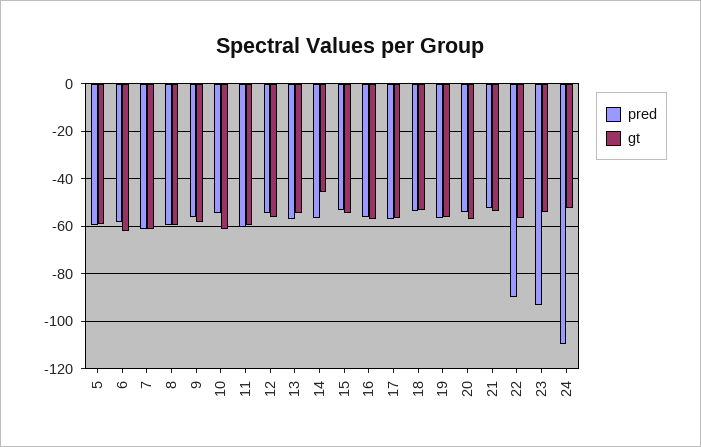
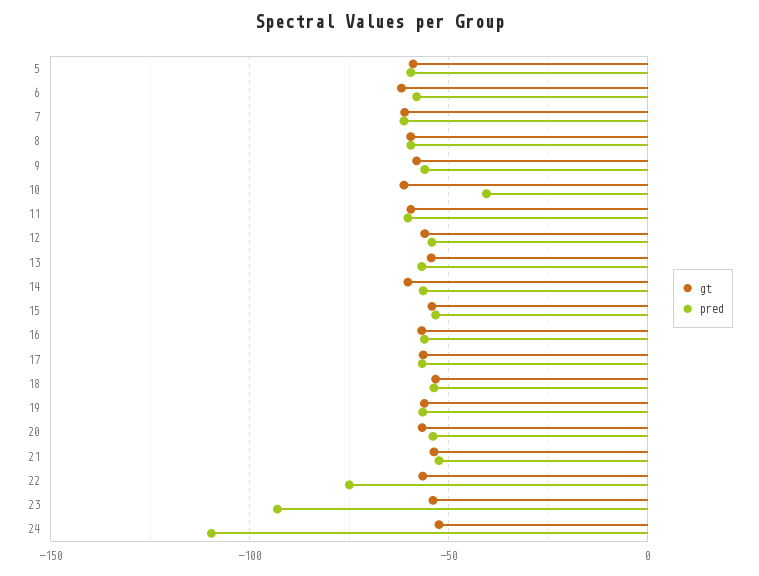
  {
    "pred": {
      "5": -60,
      "6": -60,
      "7": -60,
      "8": -60,
      "9": -55,
-     "10": -55,
+     "10": -40,
      "11": -60,
      "12": -55,
      "13": -55,
      "14": -55,
      "15": -55,
      "16": -55,
      "17": -55,
      "18": -55,
      "19": -55,
      "20": -55,
      "21": -50,
-     "22": -90,
+     "22": -75,
      "23": -95,
      "24": -110
    },
    "gt": {
      "5": -60,
      "6": -60,
      "7": -60,
      "8": -60,
      "9": -60,
      "10": -60,
      "11": -60,
      "12": -55,
      "13": -55,
-     "14": -45,
+     "14": -60,
      "15": -55,
      "16": -55,
      "17": -55,
      "18": -55,
      "19": -55,
      "20": -55,
      "21": -55,
      "22": -55,
      "23": -55,
      "24": -50
    }
  }

